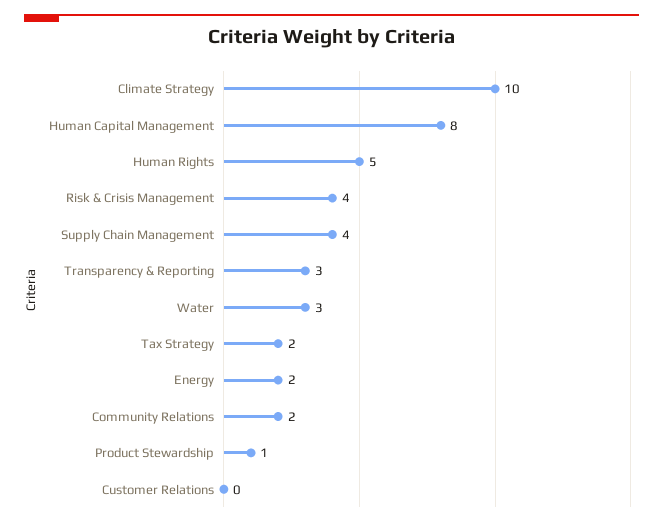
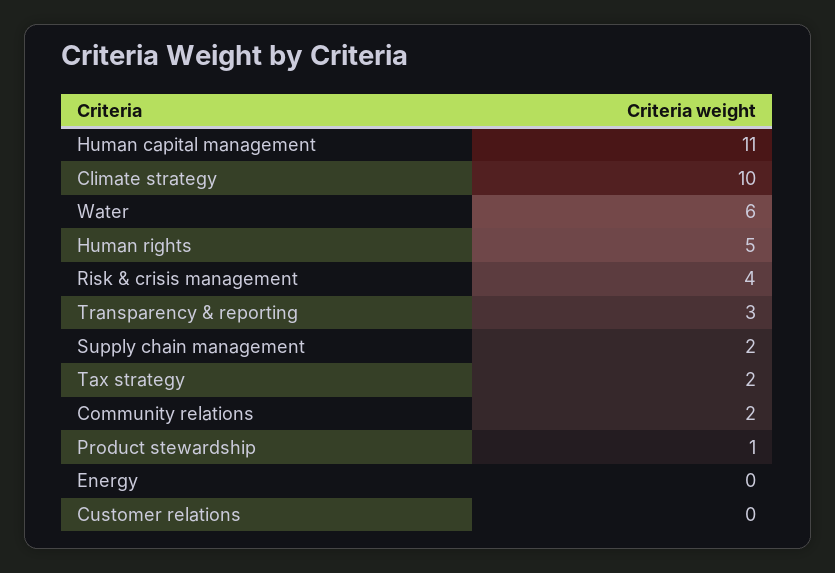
  {
    "Climate Strategy": 10,
-   "Human Capital Management": 8,
+   "Human Capital Management": 11,
    "Human Rights": 5,
    "Risk & Crisis Management": 4,
-   "Supply Chain Management": 4,
+   "Supply Chain Management": 2,
    "Transparency & Reporting": 3,
-   "Water": 3,
+   "Water": 6,
    "Tax Strategy": 2,
-   "Energy": 2,
+   "Energy": 0,
    "Community Relations": 2,
    "Product Stewardship": 1,
    "Customer Relations": 0
  }

